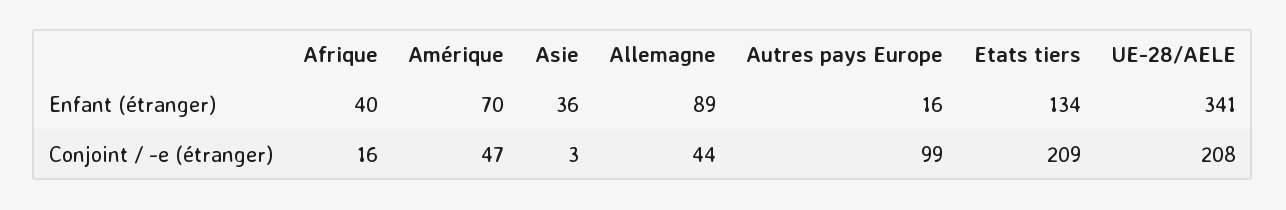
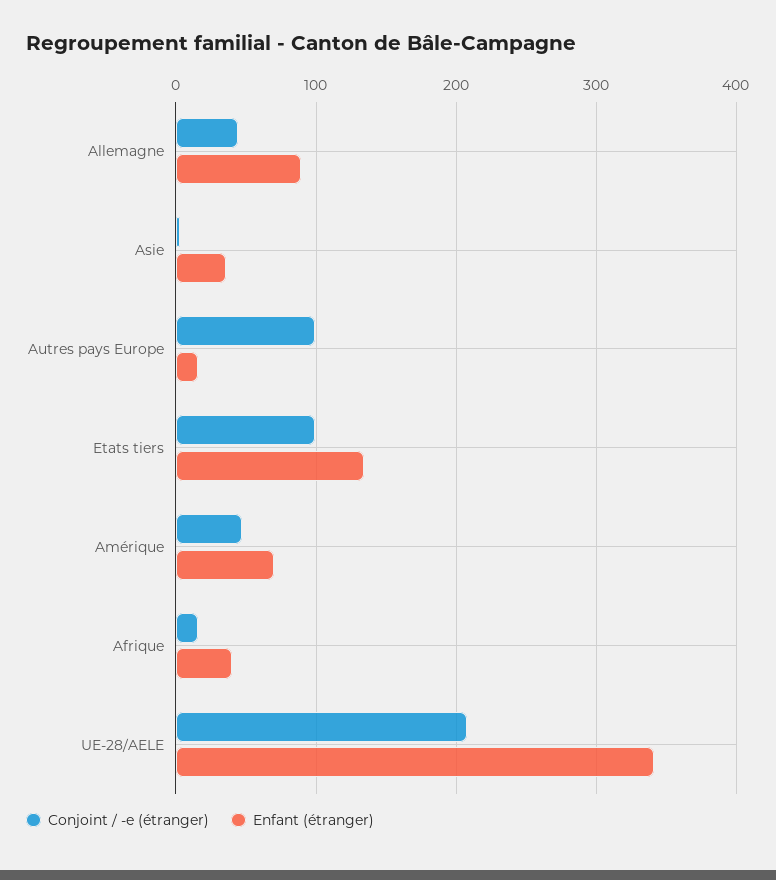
  {
    "Enfant (étranger)": {
      "Afrique": 40,
      "Amérique": 70,
      "Asie": 36,
      "Allemagne": 89,
      "Autres pays Europe": 16,
      "Etats tiers": 134,
      "UE-28/AELE": 341
    },
    "Conjoint / -e (étranger)": {
      "Afrique": 16,
      "Amérique": 47,
      "Asie": 3,
      "Allemagne": 44,
      "Autres pays Europe": 99,
-     "Etats tiers": 209,
+     "Etats tiers": 100,
      "UE-28/AELE": 208
    }
  }

